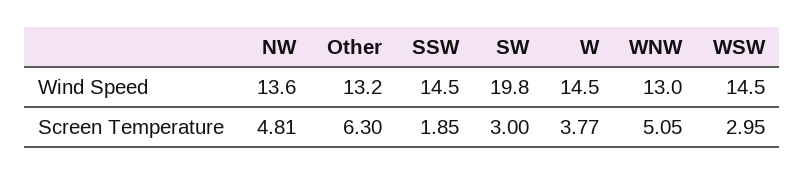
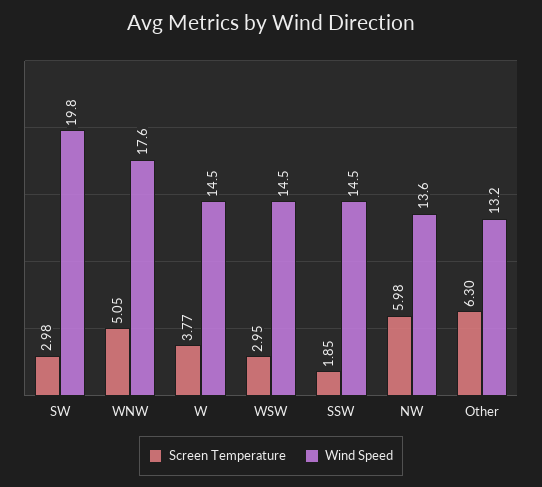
  {
    "Wind Speed": {
      "NW": 13.6,
      "Other": 13.2,
      "SSW": 14.5,
      "SW": 19.8,
      "W": 14.5,
-     "WNW": 13,
+     "WNW": 17.6,
      "WSW": 14.5
    },
    "Screen Temperature": {
-     "NW": 4.81,
+     "NW": 5.98,
      "Other": 6.3,
      "SSW": 1.85,
-     "SW": 3,
+     "SW": 2.98,
      "W": 3.77,
      "WNW": 5.05,
      "WSW": 2.95
    }
  }

